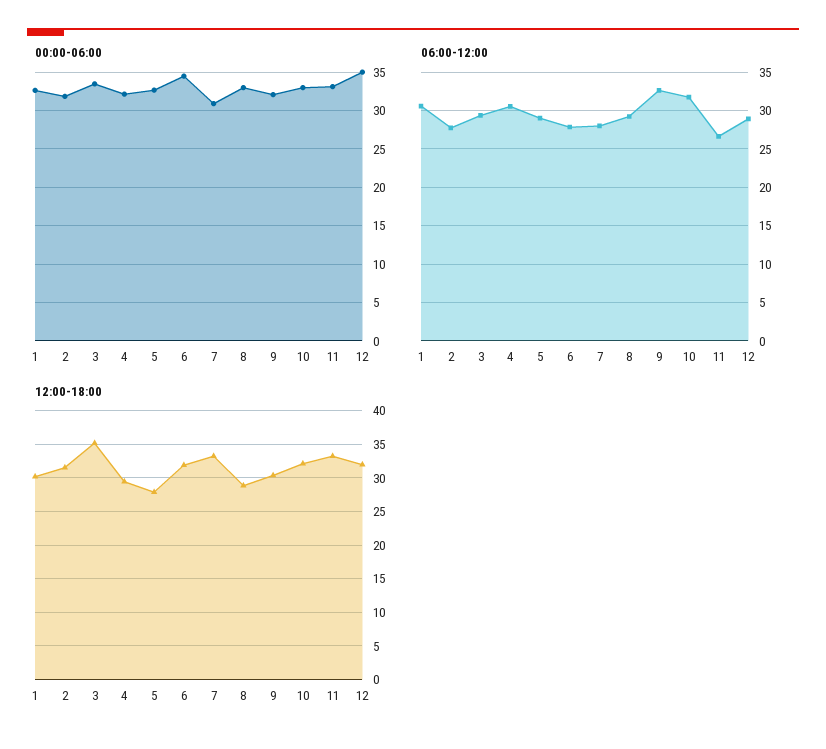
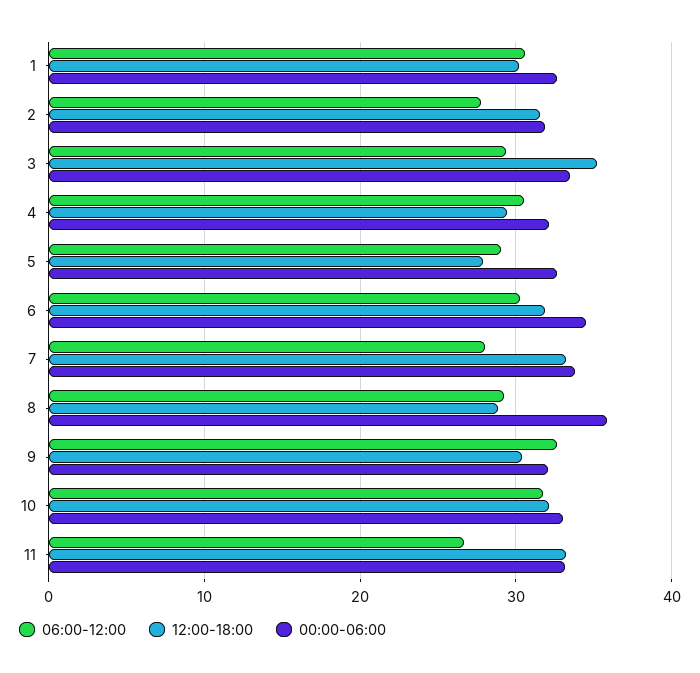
  {
    "00:00-06:00": {
      "1": 33,
      "2": 32,
      "3": 33,
      "4": 32,
      "5": 33,
      "6": 34,
-     "7": 31,
+     "7": 34,
-     "8": 33,
+     "8": 36,
      "9": 32,
      "10": 33,
-     "11": 33,
+     "11": 33
-     "12": 35
    },
    "06:00-12:00": {
      "1": 31,
      "2": 28,
      "3": 29,
      "4": 31,
      "5": 29,
-     "6": 28,
+     "6": 30,
      "7": 28,
      "8": 29,
      "9": 33,
      "10": 32,
-     "11": 27,
+     "11": 27
-     "12": 29
    },
    "12:00-18:00": {
      "1": 30,
      "2": 32,
      "3": 35,
      "4": 29,
      "5": 28,
      "6": 32,
      "7": 33,
      "8": 29,
      "9": 30,
      "10": 32,
-     "11": 33,
+     "11": 33
-     "12": 32
    }
  }

